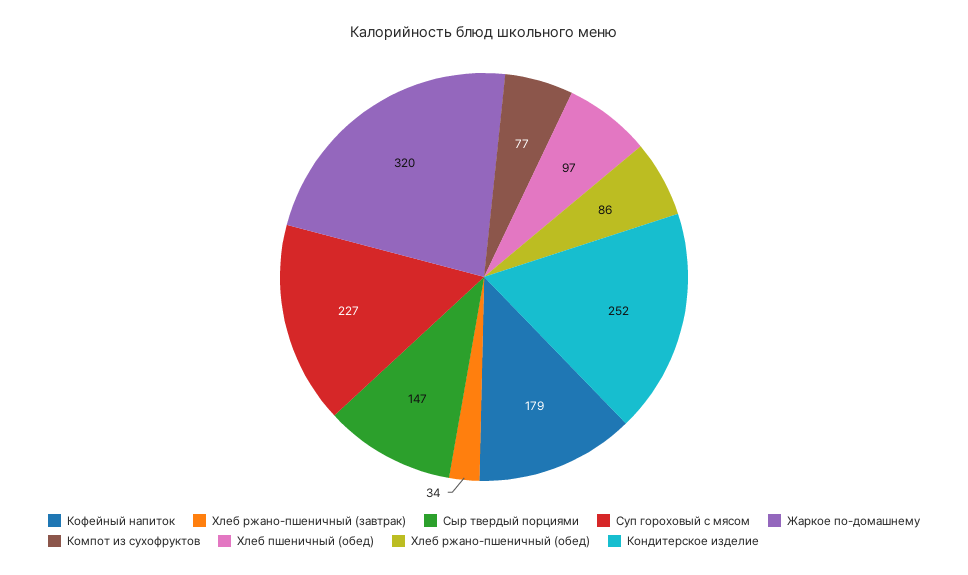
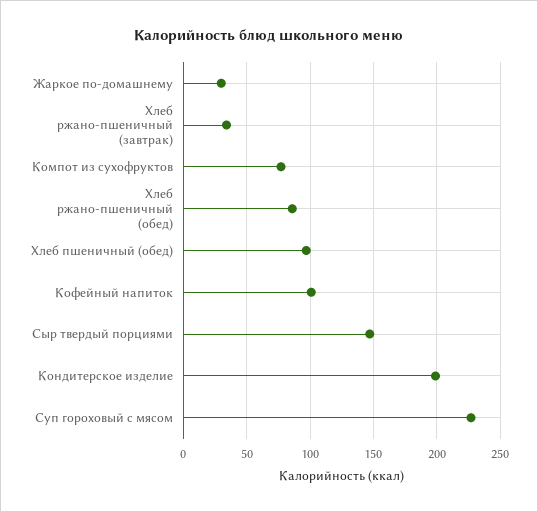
  {
-   "Кофейный напиток": 179,
+   "Кофейный напиток": 100,
    "Хлеб ржано-пшеничный (завтрак)": 34,
    "Сыр твердый порциями": 147,
    "Суп гороховый с мясом": 227,
-   "Жаркое по-домашнему": 320,
+   "Жаркое по-домашнему": 30,
    "Компот из сухофруктов": 77,
    "Хлеб пшеничный (обед)": 97,
    "Хлеб ржано-пшеничный (обед)": 86,
-   "Кондитерское изделие": 252
+   "Кондитерское изделие": 200
  }

